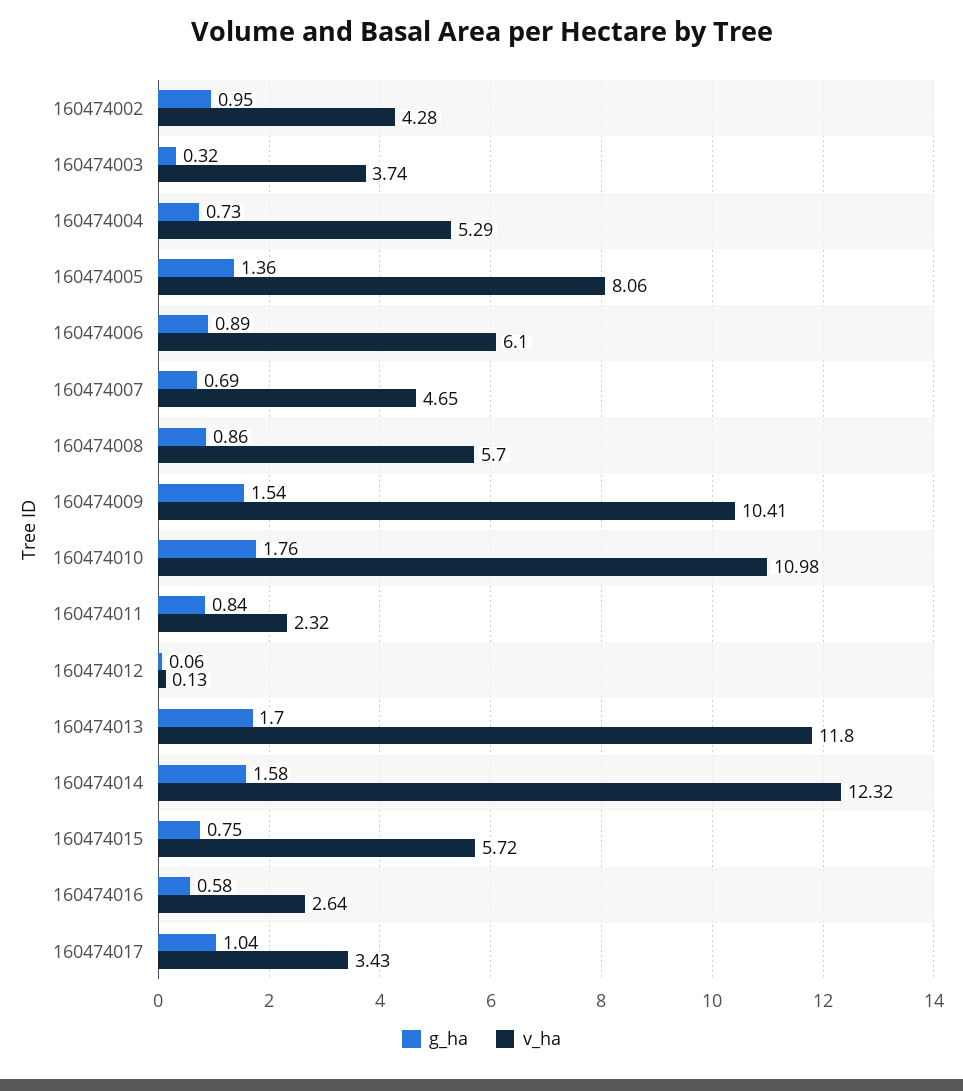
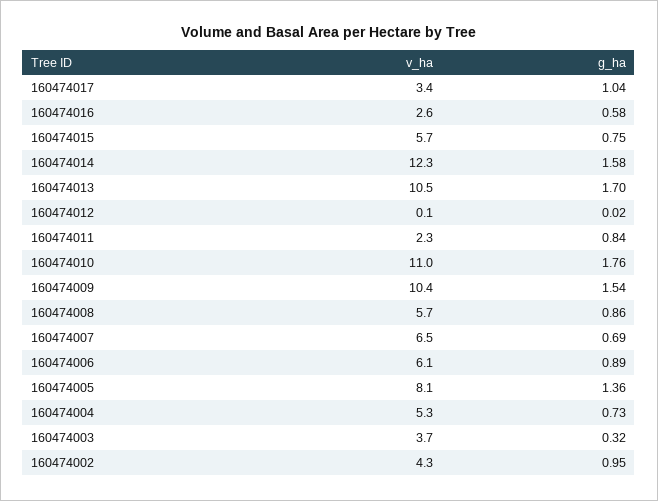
  {
    "g_ha": {
      "160474002": 0.95,
      "160474003": 0.32,
      "160474004": 0.73,
      "160474005": 1.36,
      "160474006": 0.89,
      "160474007": 0.69,
      "160474008": 0.86,
      "160474009": 1.54,
      "160474010": 1.76,
      "160474011": 0.84,
-     "160474012": 0.06,
+     "160474012": 0.02,
      "160474013": 1.7,
      "160474014": 1.58,
      "160474015": 0.75,
      "160474016": 0.58,
      "160474017": 1.04
    },
    "v_ha": {
      "160474002": 4.28,
      "160474003": 3.74,
      "160474004": 5.29,
      "160474005": 8.06,
      "160474006": 6.1,
-     "160474007": 4.65,
+     "160474007": 6.5,
      "160474008": 5.7,
      "160474009": 10.41,
      "160474010": 10.98,
      "160474011": 2.32,
      "160474012": 0.13,
-     "160474013": 11.8,
+     "160474013": 10.5,
      "160474014": 12.32,
      "160474015": 5.72,
      "160474016": 2.64,
      "160474017": 3.43
    }
  }

